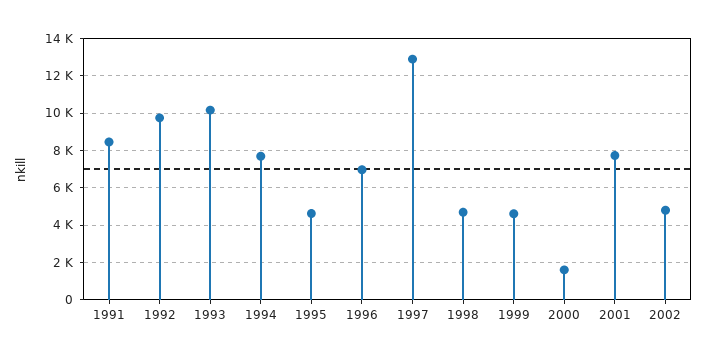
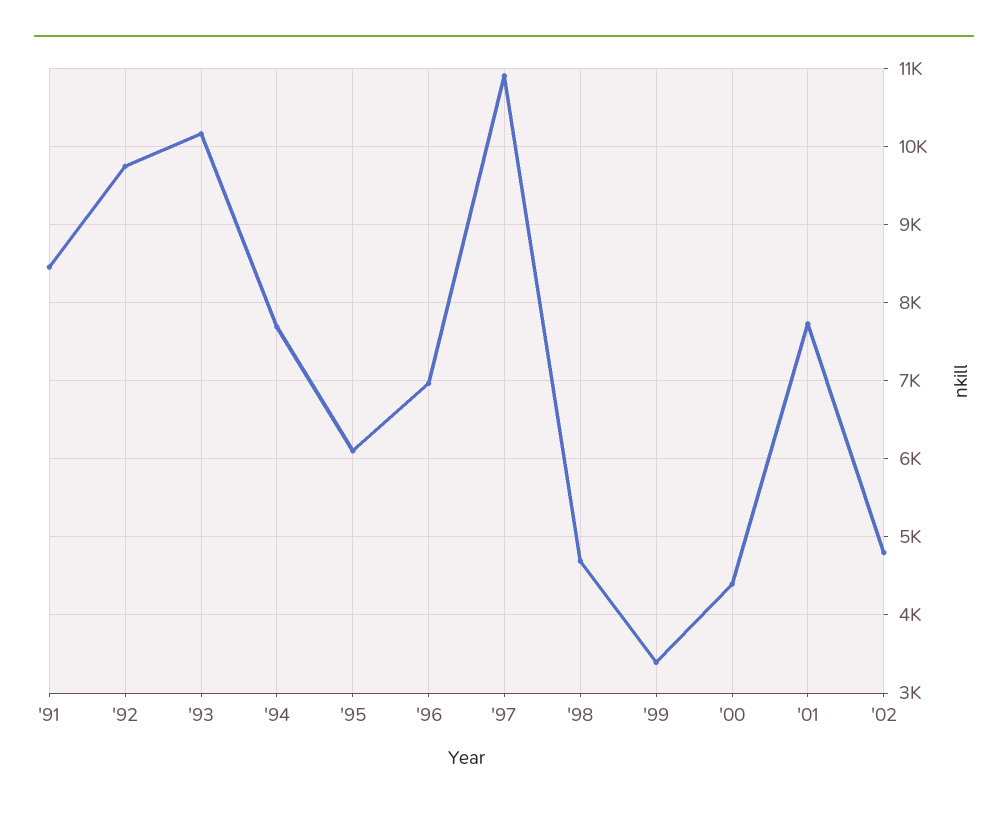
  {
    "1991": 8500,
    "1992": 9700,
    "1993": 10200,
    "1994": 7700,
-   "1995": 4500,
+   "1995": 6100,
    "1996": 7000,
-   "1997": 13000,
+   "1997": 10900,
    "1998": 4700,
-   "1999": 4500,
+   "1999": 3400,
-   "2000": 1500,
+   "2000": 4400,
    "2001": 7700,
    "2002": 4800
  }

